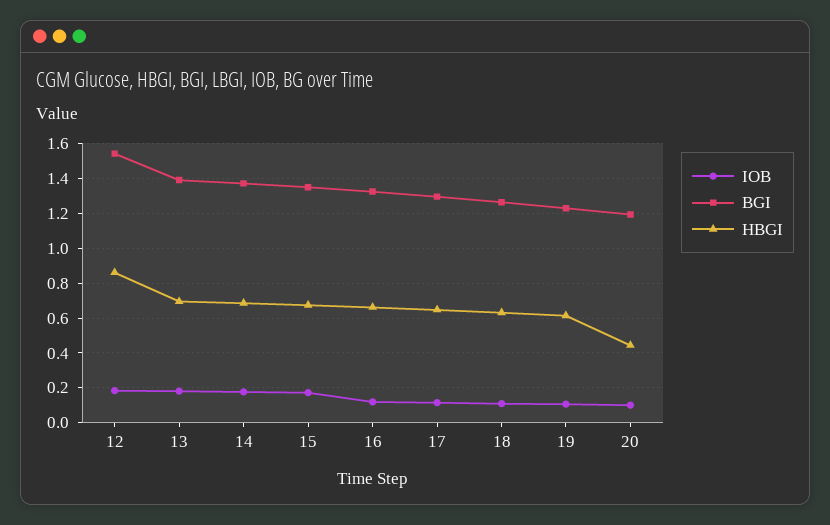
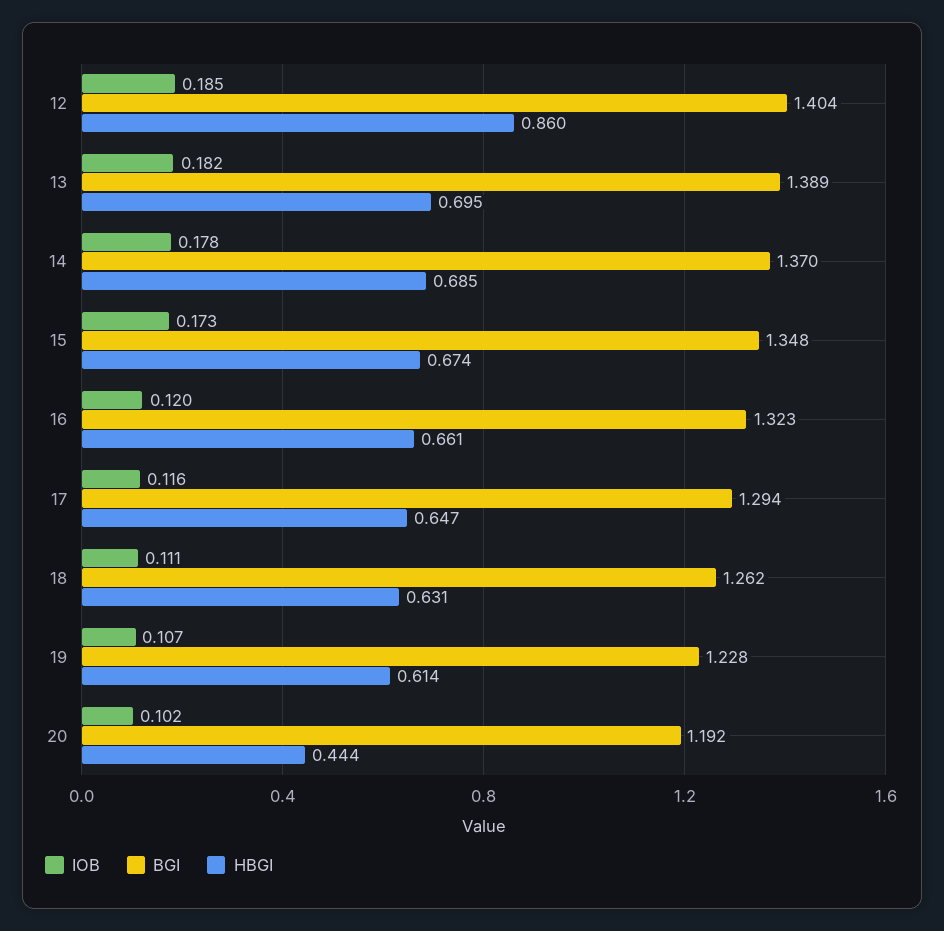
  {
    "IOB": {
      "12": 0.185,
      "13": 0.182,
      "14": 0.178,
      "15": 0.173,
      "16": 0.12,
      "17": 0.116,
      "18": 0.111,
      "19": 0.107,
      "20": 0.102
    },
    "BGI": {
-     "12": 1.55,
+     "12": 1.404,
      "13": 1.389,
      "14": 1.37,
      "15": 1.348,
      "16": 1.323,
      "17": 1.294,
      "18": 1.262,
      "19": 1.228,
      "20": 1.192
    },
    "HBGI": {
      "12": 0.86,
      "13": 0.695,
      "14": 0.685,
      "15": 0.674,
      "16": 0.661,
      "17": 0.647,
      "18": 0.631,
      "19": 0.614,
      "20": 0.444
    }
  }

